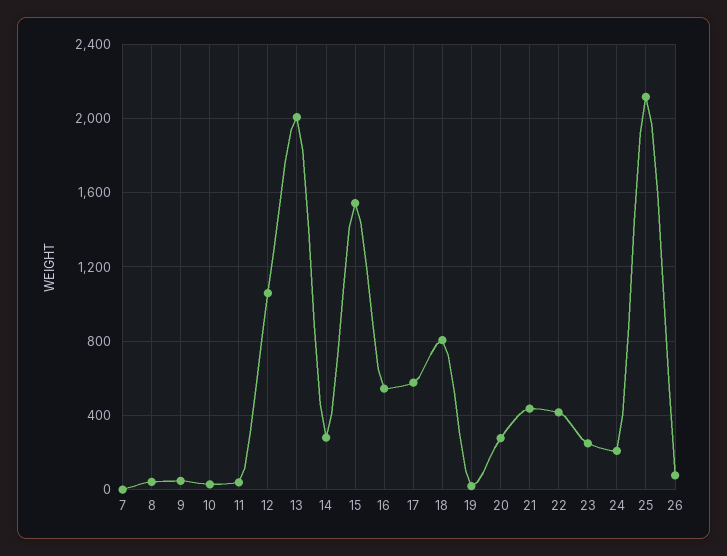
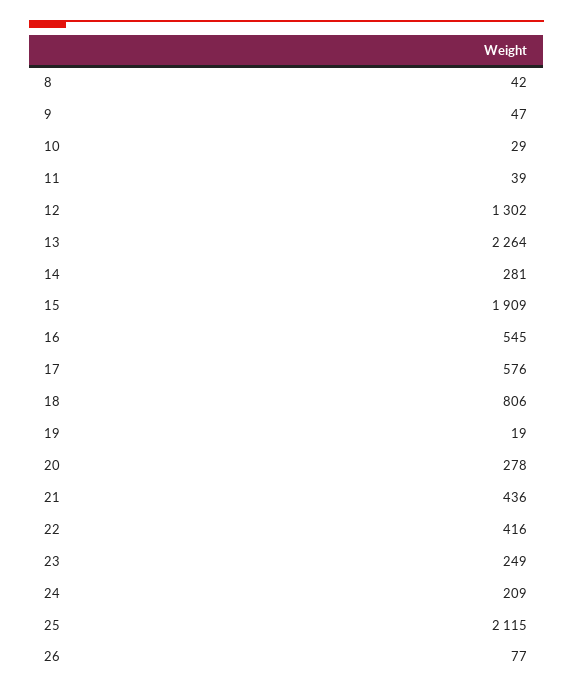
  {
-   "7": 0,
    "8": 42,
    "9": 47,
    "10": 29,
    "11": 39,
-   "12": 1050,
+   "12": 1302,
-   "13": 2000,
+   "13": 2264,
    "14": 281,
-   "15": 1550,
+   "15": 1909,
    "16": 545,
    "17": 576,
    "18": 806,
    "19": 19,
    "20": 278,
    "21": 436,
    "22": 416,
    "23": 249,
    "24": 209,
    "25": 2115,
    "26": 77
  }

